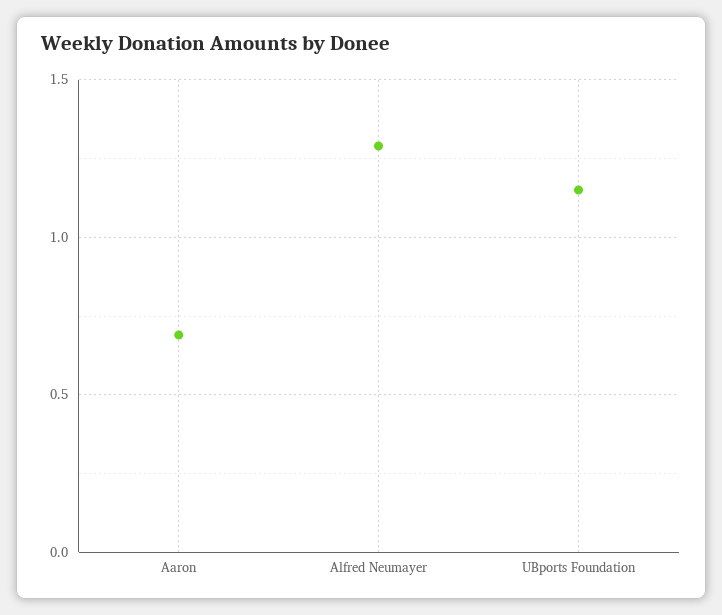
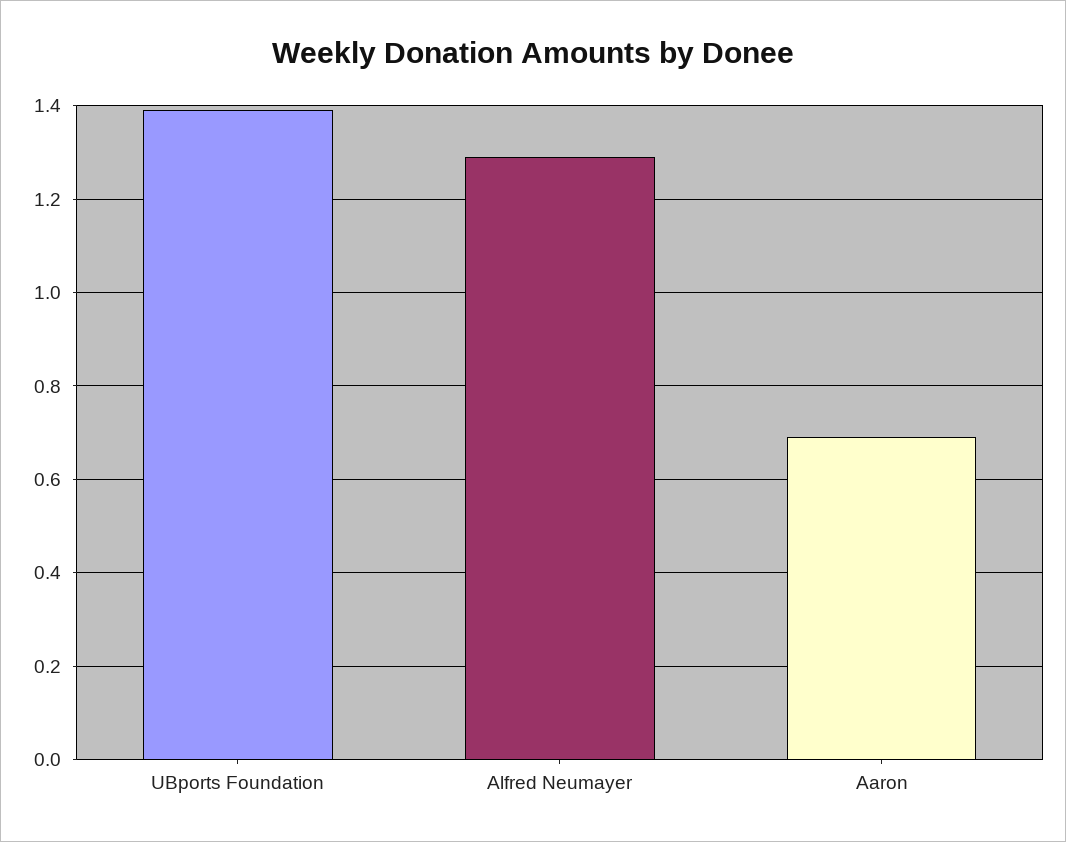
  {
    "Aaron": 0.7,
    "Alfred Neumayer": 1.3,
-   "UBports Foundation": 1.15
+   "UBports Foundation": 1.4
  }

